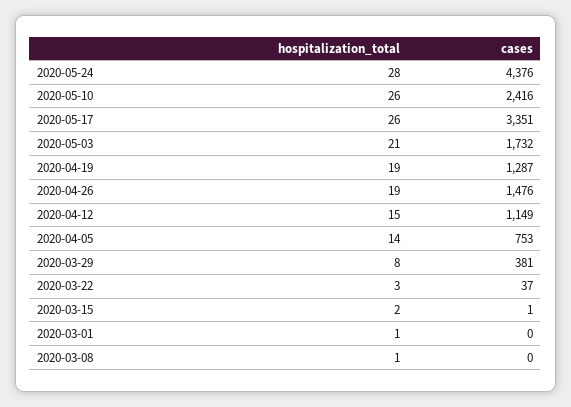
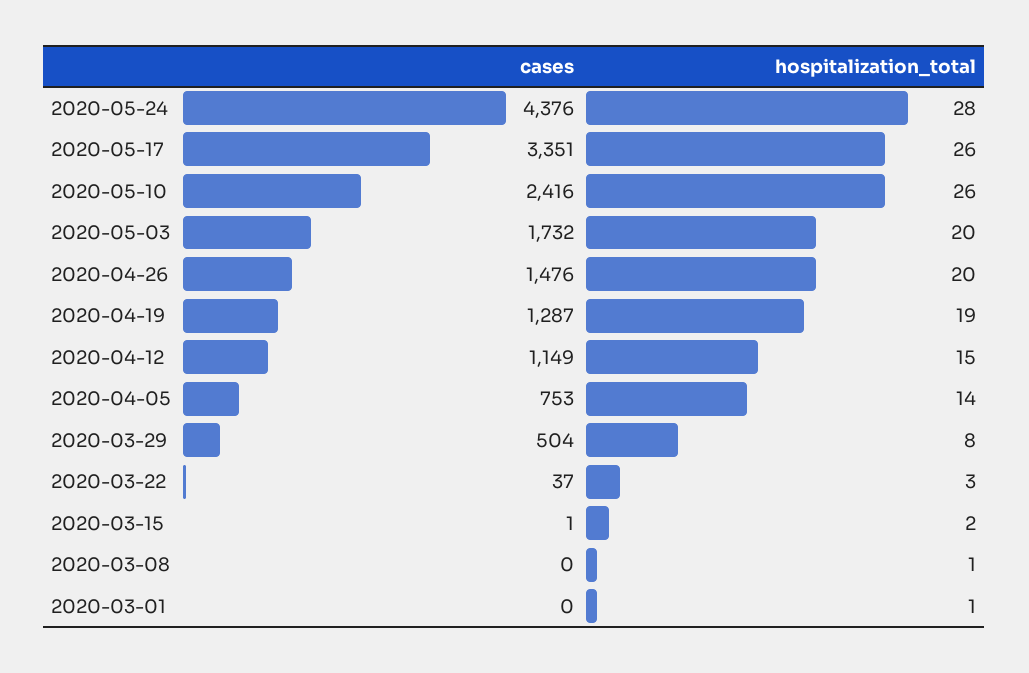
  {
    "hospitalization_total": {
      "2020-05-24": 28,
      "2020-05-10": 26,
      "2020-05-17": 26,
-     "2020-05-03": 21,
+     "2020-05-03": 20,
      "2020-04-19": 19,
-     "2020-04-26": 19,
+     "2020-04-26": 20,
      "2020-04-12": 15,
      "2020-04-05": 14,
      "2020-03-29": 8,
      "2020-03-22": 3,
      "2020-03-15": 2,
      "2020-03-01": 1,
      "2020-03-08": 1
    },
    "cases": {
      "2020-05-24": 4376,
      "2020-05-10": 2416,
      "2020-05-17": 3351,
      "2020-05-03": 1732,
      "2020-04-19": 1287,
      "2020-04-26": 1476,
      "2020-04-12": 1149,
      "2020-04-05": 753,
-     "2020-03-29": 381,
+     "2020-03-29": 504,
      "2020-03-22": 37,
      "2020-03-15": 1,
      "2020-03-01": 0,
      "2020-03-08": 0
    }
  }

